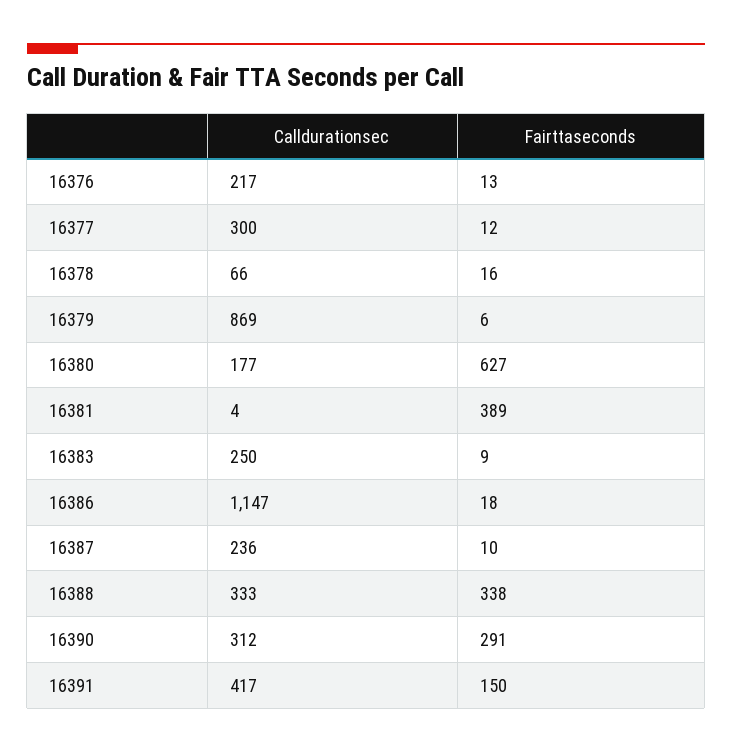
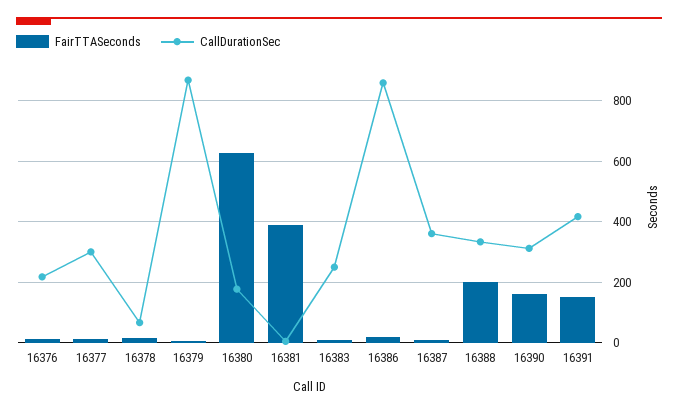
  {
    "Calldurationsec": {
      "16376": 217,
      "16377": 300,
      "16378": 66,
      "16379": 869,
      "16380": 177,
      "16381": 4,
      "16383": 250,
-     "16386": 1147,
+     "16386": 860,
-     "16387": 236,
+     "16387": 360,
      "16388": 333,
      "16390": 312,
      "16391": 417
    },
    "Fairttaseconds": {
      "16376": 13,
      "16377": 12,
      "16378": 16,
      "16379": 6,
      "16380": 627,
      "16381": 389,
      "16383": 9,
      "16386": 18,
      "16387": 10,
-     "16388": 338,
+     "16388": 200,
-     "16390": 291,
+     "16390": 160,
      "16391": 150
    }
  }

